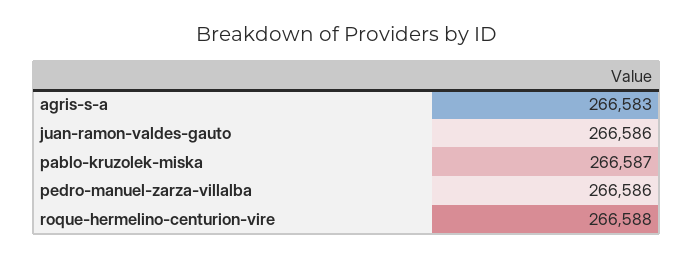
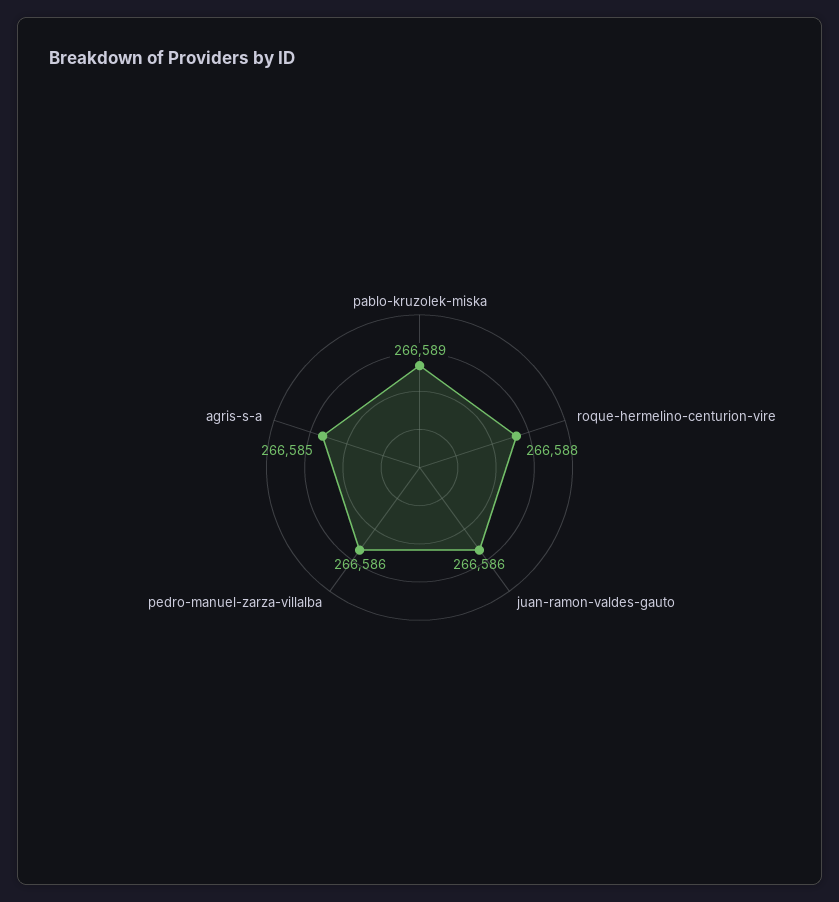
  {
-   "agris-s-a": 266583,
+   "agris-s-a": 266585,
    "juan-ramon-valdes-gauto": 266586,
-   "pablo-kruzolek-miska": 266587,
+   "pablo-kruzolek-miska": 266589,
    "pedro-manuel-zarza-villalba": 266586,
    "roque-hermelino-centurion-vire": 266588
  }

